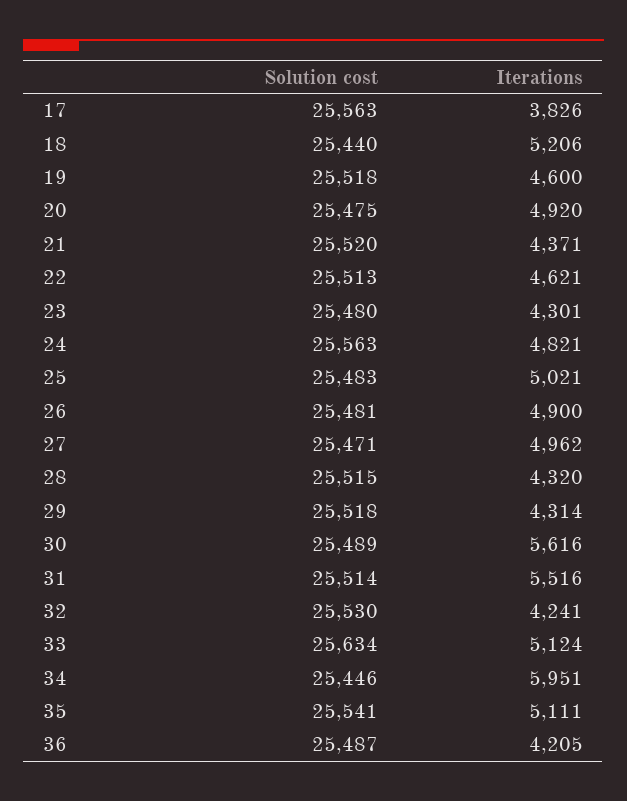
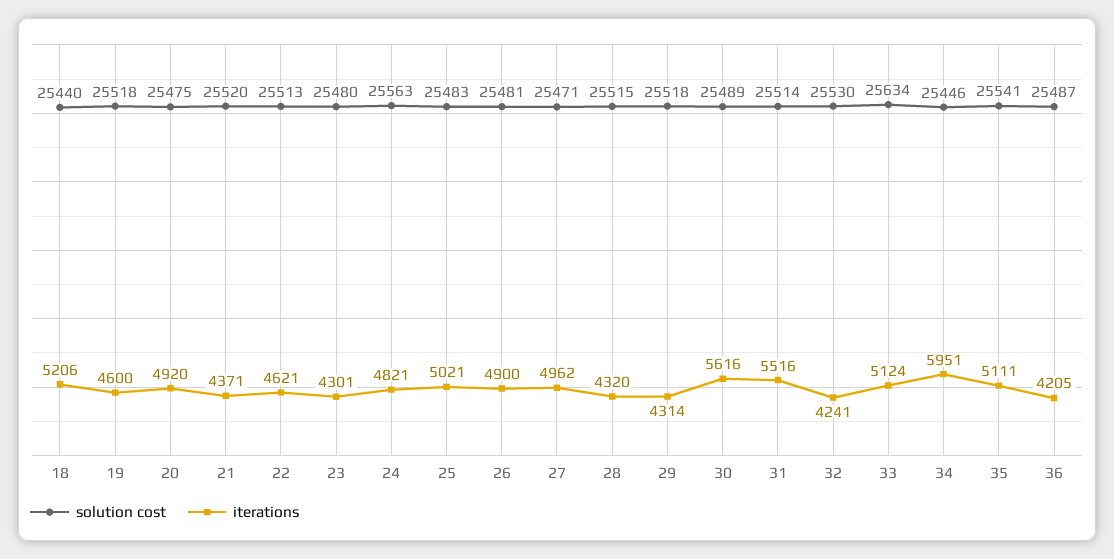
  {
    "Solution cost": {
-     "17": 25563,
      "18": 25440,
      "19": 25518,
      "20": 25475,
      "21": 25520,
      "22": 25513,
      "23": 25480,
      "24": 25563,
      "25": 25483,
      "26": 25481,
      "27": 25471,
      "28": 25515,
      "29": 25518,
      "30": 25489,
      "31": 25514,
      "32": 25530,
      "33": 25634,
      "34": 25446,
      "35": 25541,
      "36": 25487
    },
    "Iterations": {
-     "17": 3826,
      "18": 5206,
      "19": 4600,
      "20": 4920,
      "21": 4371,
      "22": 4621,
      "23": 4301,
      "24": 4821,
      "25": 5021,
      "26": 4900,
      "27": 4962,
      "28": 4320,
      "29": 4314,
      "30": 5616,
      "31": 5516,
      "32": 4241,
      "33": 5124,
      "34": 5951,
      "35": 5111,
      "36": 4205
    }
  }

